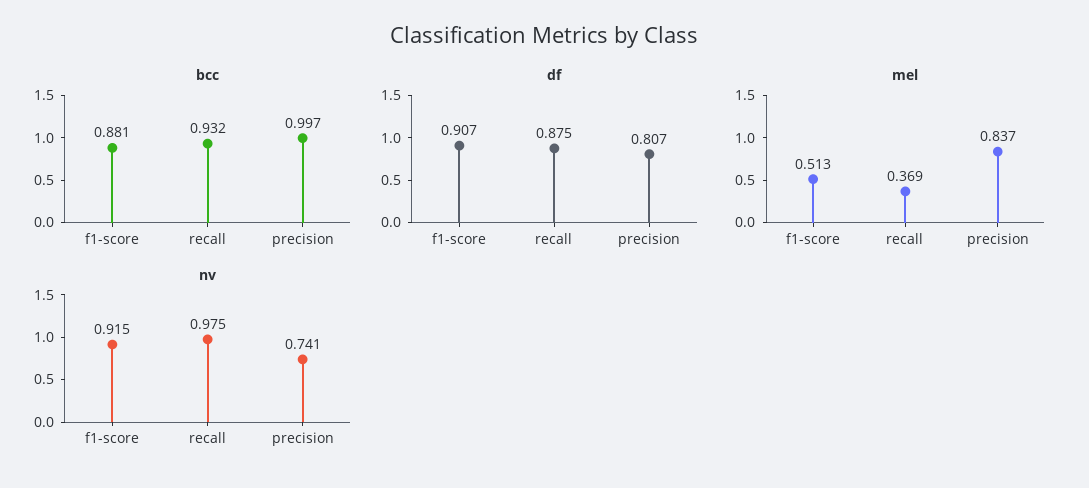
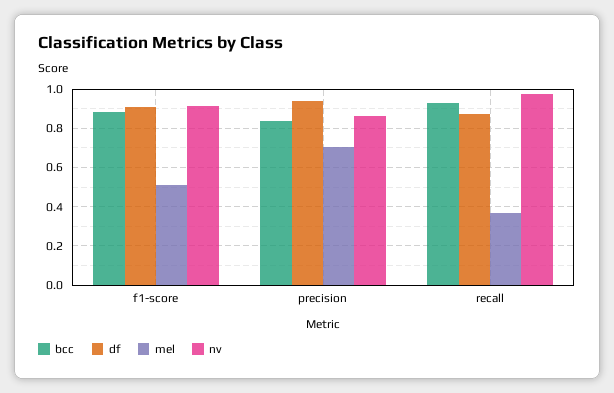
  {
    "bcc": {
      "f1-score": 0.881,
      "recall": 0.932,
-     "precision": 0.997
+     "precision": 0.85
    },
    "df": {
      "f1-score": 0.907,
      "recall": 0.875,
-     "precision": 0.807
+     "precision": 0.95
    },
    "mel": {
      "f1-score": 0.513,
      "recall": 0.369,
-     "precision": 0.837
+     "precision": 0.7
    },
    "nv": {
      "f1-score": 0.915,
      "recall": 0.975,
-     "precision": 0.741
+     "precision": 0.85
    }
  }

